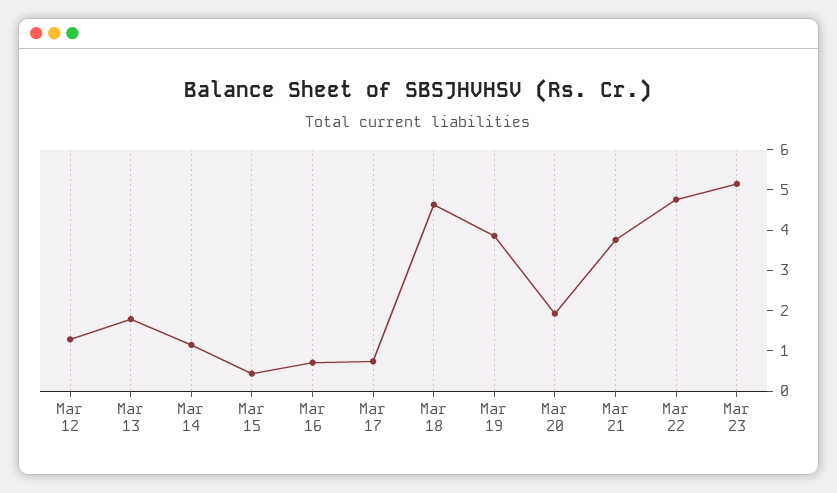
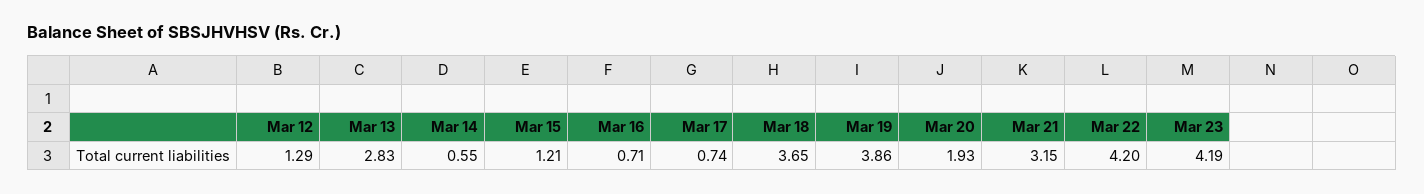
  {
    "Mar 12": 1.29,
-   "Mar 13": 1.8,
+   "Mar 13": 2.83,
-   "Mar 14": 1.2,
+   "Mar 14": 0.55,
-   "Mar 15": 0.4,
+   "Mar 15": 1.21,
    "Mar 16": 0.71,
    "Mar 17": 0.74,
-   "Mar 18": 4.6,
+   "Mar 18": 3.65,
    "Mar 19": 3.86,
    "Mar 20": 1.93,
-   "Mar 21": 3.8,
+   "Mar 21": 3.15,
-   "Mar 22": 4.8,
+   "Mar 22": 4.2,
-   "Mar 23": 5.2
+   "Mar 23": 4.19
  }

